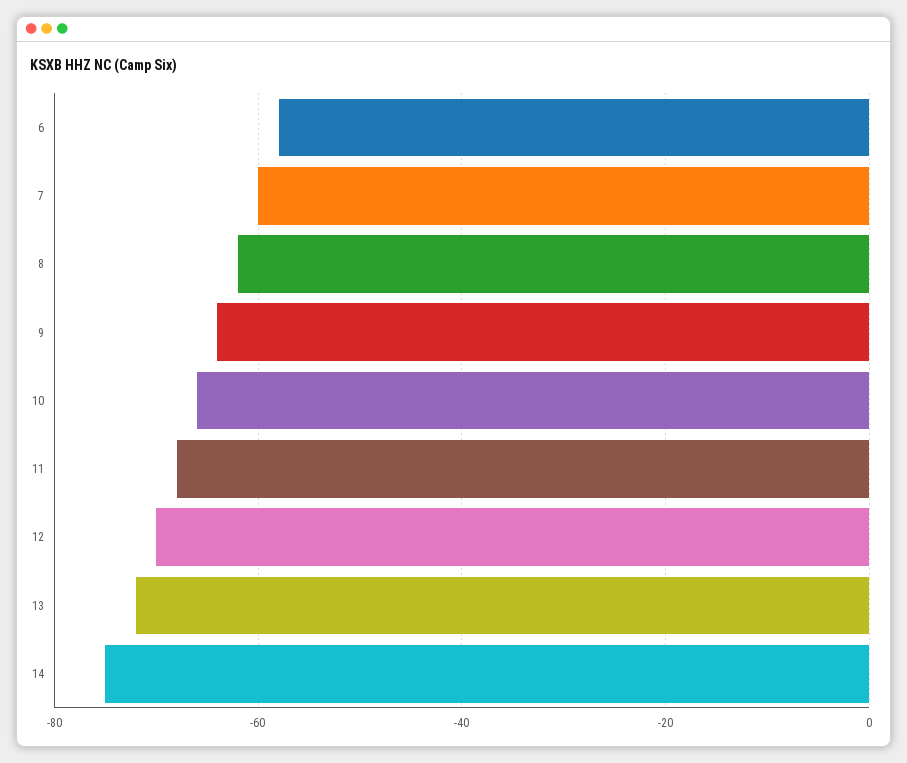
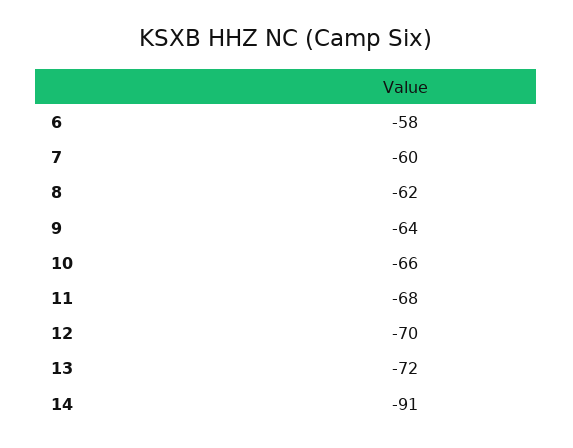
  {
    "6": -58,
    "7": -60,
    "8": -62,
    "9": -64,
    "10": -66,
    "11": -68,
    "12": -70,
    "13": -72,
-   "14": -75
+   "14": -91
  }

